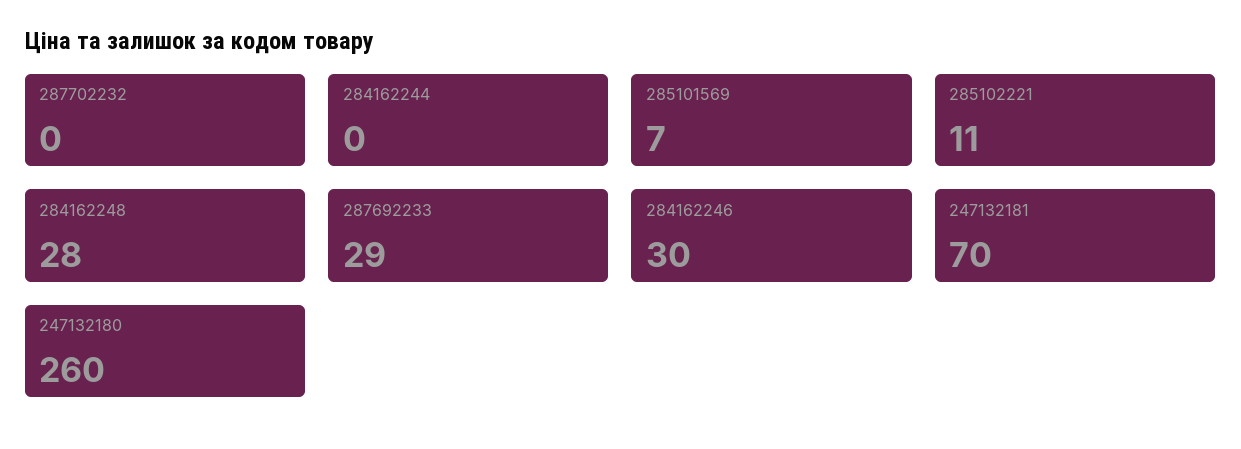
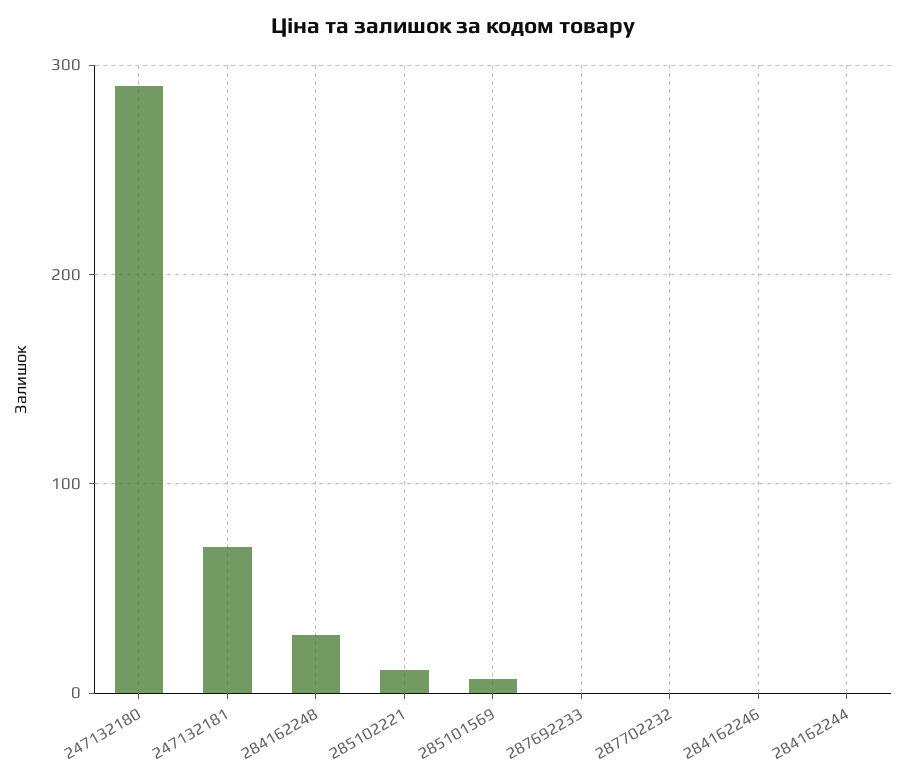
  {
    "287702232": 0,
    "284162244": 0,
    "285101569": 7,
    "285102221": 11,
    "284162248": 28,
-   "287692233": 29,
+   "287692233": 0,
-   "284162246": 30,
+   "284162246": 0,
    "247132181": 70,
-   "247132180": 260
+   "247132180": 290
  }

